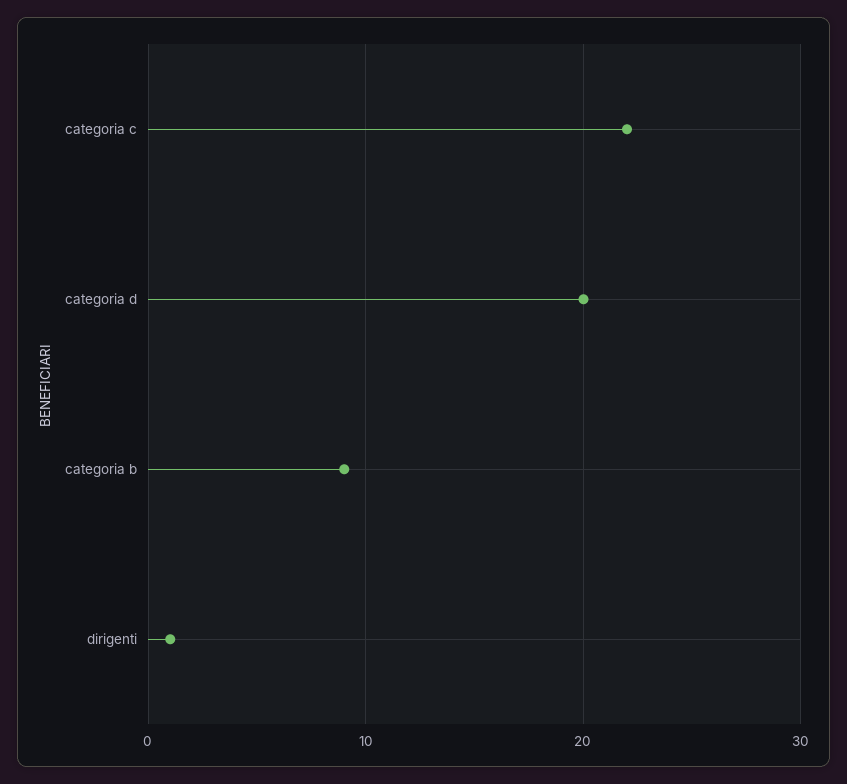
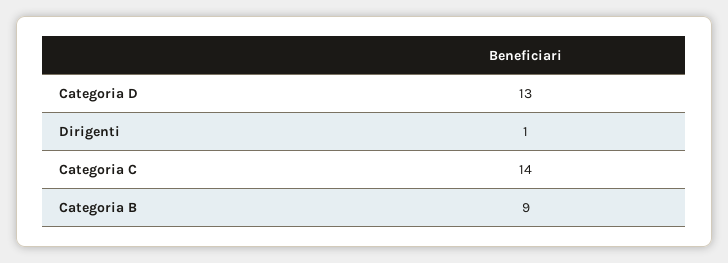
  {
-   "categoria c": 22,
+   "categoria c": 14,
-   "categoria d": 20,
+   "categoria d": 13,
    "categoria b": 9,
    "dirigenti": 1
  }

